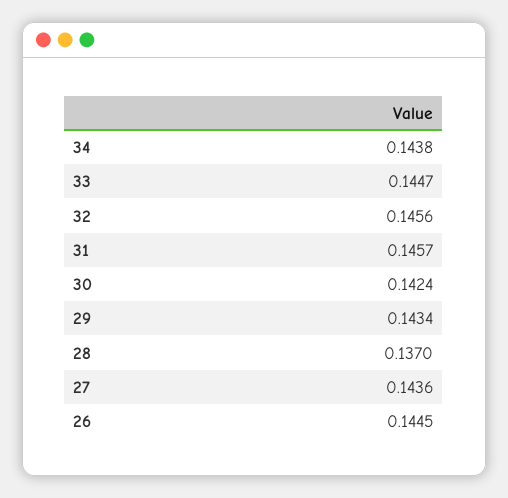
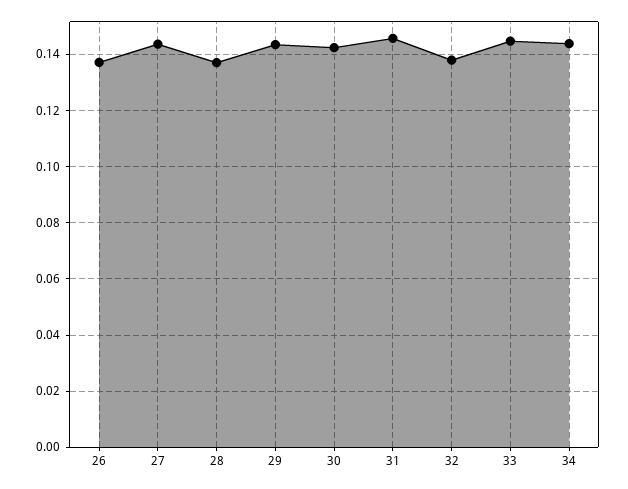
  {
    "34": 0.1438,
    "33": 0.1447,
-   "32": 0.1456,
+   "32": 0.1375,
    "31": 0.1457,
    "30": 0.1424,
    "29": 0.1434,
    "28": 0.137,
    "27": 0.1436,
-   "26": 0.1445
+   "26": 0.1375
  }

